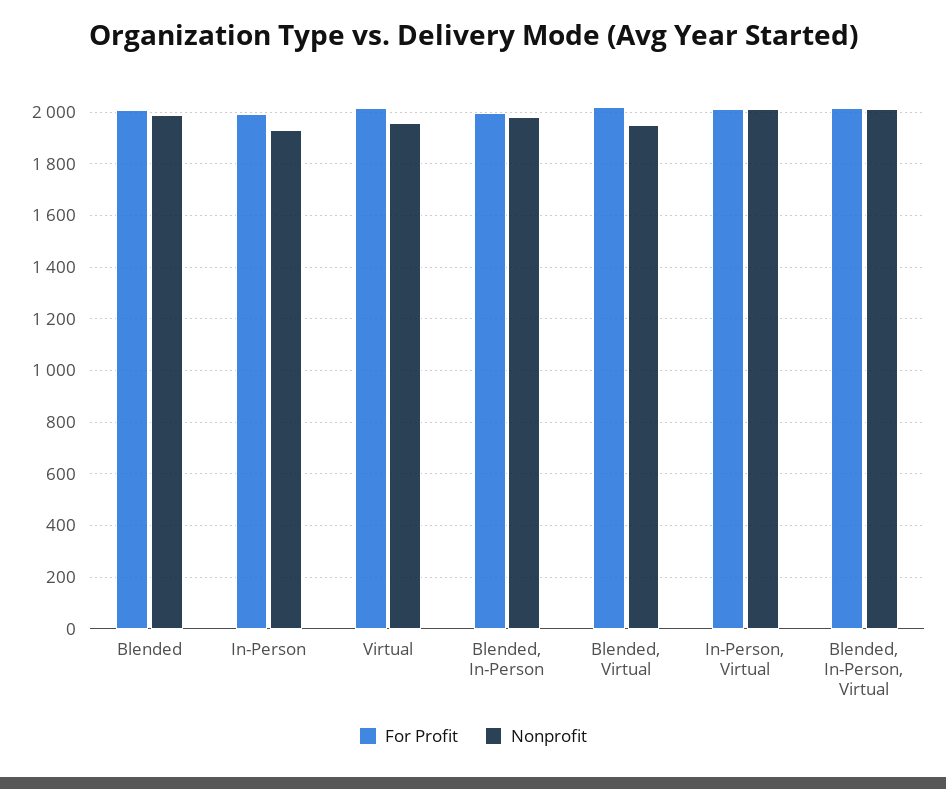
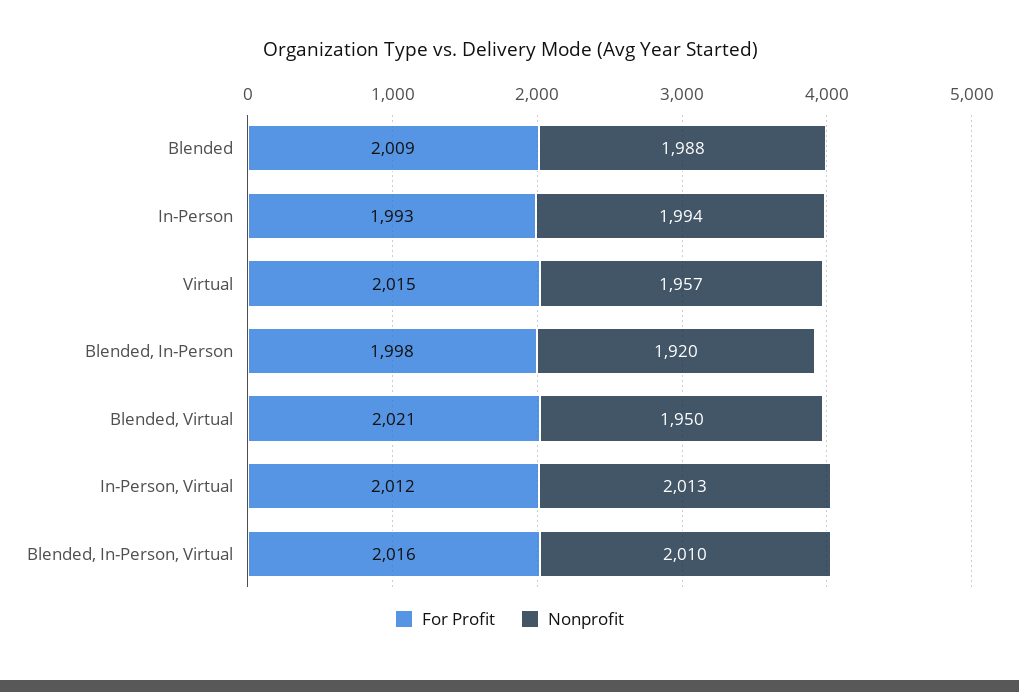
  {
    "For Profit": {
      "Blended": 2009,
      "In-Person": 1993,
      "Virtual": 2015,
      "Blended, In-Person": 1998,
      "Blended, Virtual": 2021,
      "In-Person, Virtual": 2012,
      "Blended, In-Person, Virtual": 2016
    },
    "Nonprofit": {
      "Blended": 1988,
-     "In-Person": 1925,
+     "In-Person": 1994,
      "Virtual": 1957,
-     "Blended, In-Person": 1975,
+     "Blended, In-Person": 1920,
      "Blended, Virtual": 1950,
      "In-Person, Virtual": 2013,
      "Blended, In-Person, Virtual": 2010
    }
  }

